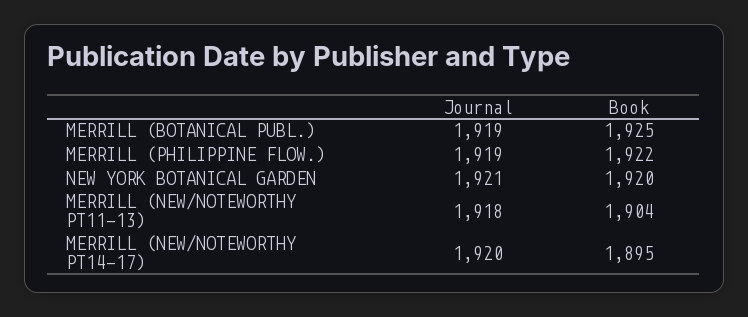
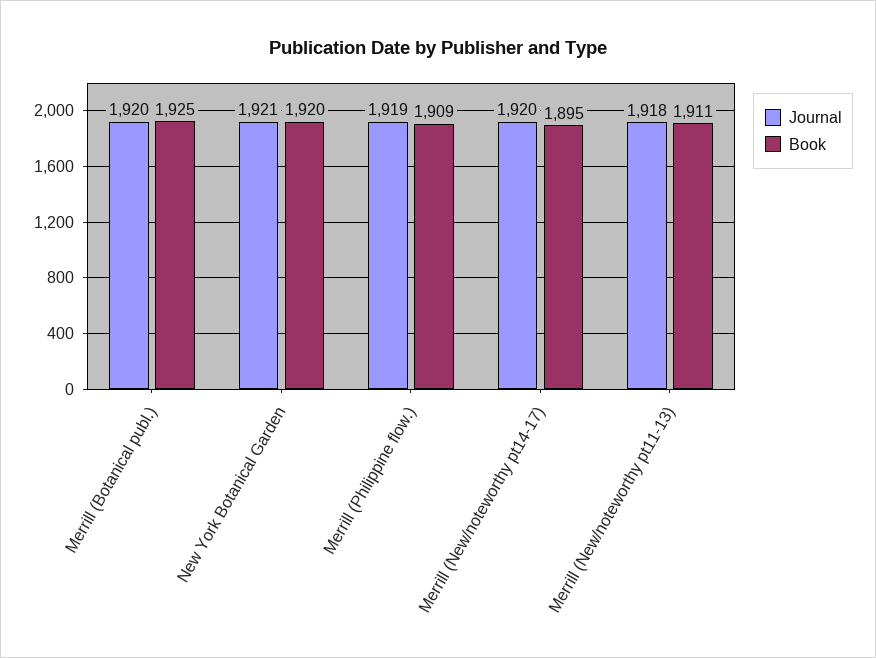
  {
    "Journal": {
-     "MERRILL (BOTANICAL PUBL.)": 1919,
+     "MERRILL (BOTANICAL PUBL.)": 1920,
      "MERRILL (PHILIPPINE FLOW.)": 1919,
      "NEW YORK BOTANICAL GARDEN": 1921,
      "MERRILL (NEW/NOTEWORTHY PT11-13)": 1918,
      "MERRILL (NEW/NOTEWORTHY PT14-17)": 1920
    },
    "Book": {
      "MERRILL (BOTANICAL PUBL.)": 1925,
-     "MERRILL (PHILIPPINE FLOW.)": 1922,
+     "MERRILL (PHILIPPINE FLOW.)": 1909,
      "NEW YORK BOTANICAL GARDEN": 1920,
-     "MERRILL (NEW/NOTEWORTHY PT11-13)": 1904,
+     "MERRILL (NEW/NOTEWORTHY PT11-13)": 1911,
      "MERRILL (NEW/NOTEWORTHY PT14-17)": 1895
    }
  }

